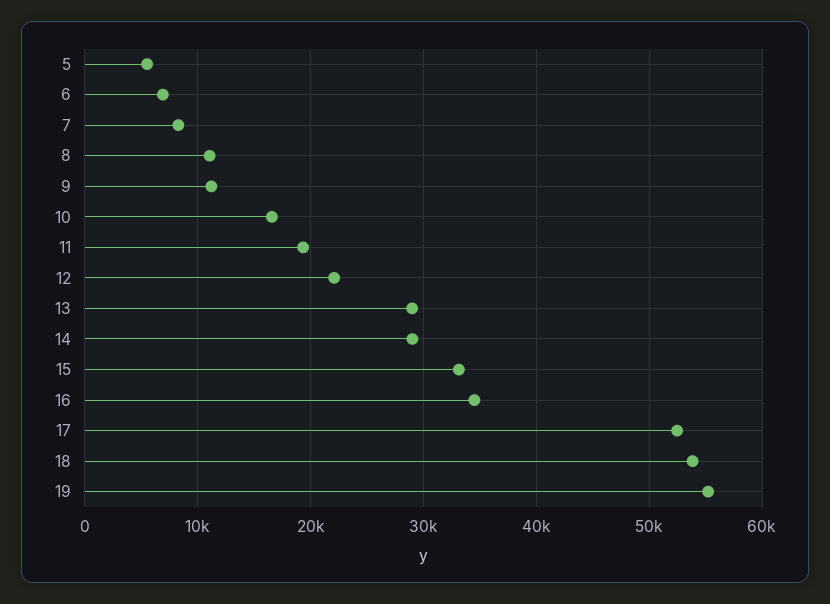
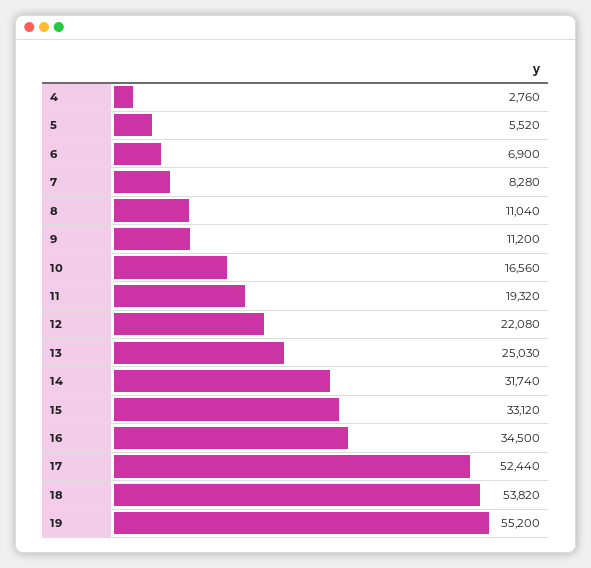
  {
    "5": 5520,
    "6": 6900,
    "7": 8280,
    "8": 11040,
    "9": 11200,
    "10": 16560,
    "11": 19320,
    "12": 22080,
-   "13": 29000,
+   "13": 25030,
-   "14": 29000,
+   "14": 31740,
    "15": 33120,
    "16": 34500,
    "17": 52440,
    "18": 53820,
-   "19": 55200
+   "19": 55200,
+   "4": 2760
  }

